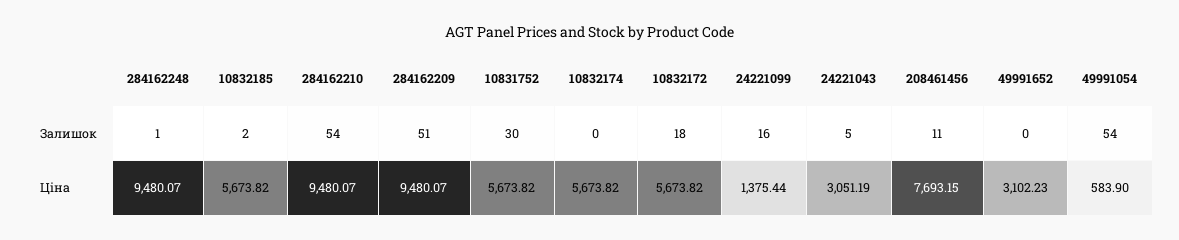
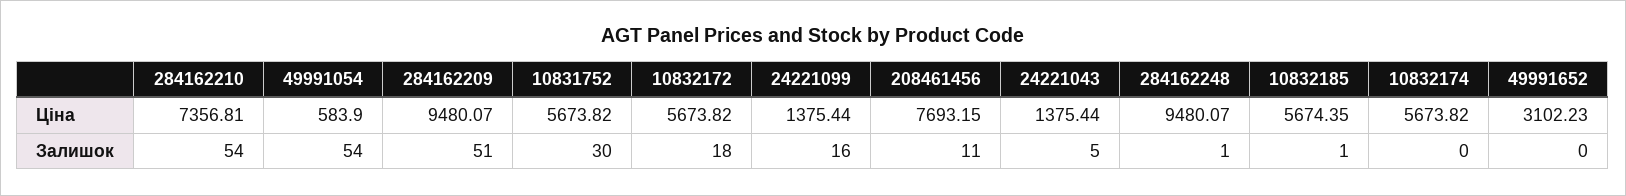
  {
    "284162248": {
      "Залишок": 1,
      "Ціна": 9480.07
    },
    "10832185": {
-     "Залишок": 2,
+     "Залишок": 1,
-     "Ціна": 5673.82
+     "Ціна": 5674.35
    },
    "284162210": {
      "Залишок": 54,
-     "Ціна": 9480.07
+     "Ціна": 7356.81
    },
    "284162209": {
      "Залишок": 51,
      "Ціна": 9480.07
    },
    "10831752": {
      "Залишок": 30,
      "Ціна": 5673.82
    },
    "10832174": {
      "Залишок": 0,
      "Ціна": 5673.82
    },
    "10832172": {
      "Залишок": 18,
      "Ціна": 5673.82
    },
    "24221099": {
      "Залишок": 16,
      "Ціна": 1375.44
    },
    "24221043": {
      "Залишок": 5,
-     "Ціна": 3051.19
+     "Ціна": 1375.44
    },
    "208461456": {
      "Залишок": 11,
      "Ціна": 7693.15
    },
    "49991652": {
      "Залишок": 0,
      "Ціна": 3102.23
    },
    "49991054": {
      "Залишок": 54,
      "Ціна": 583.9
    }
  }

